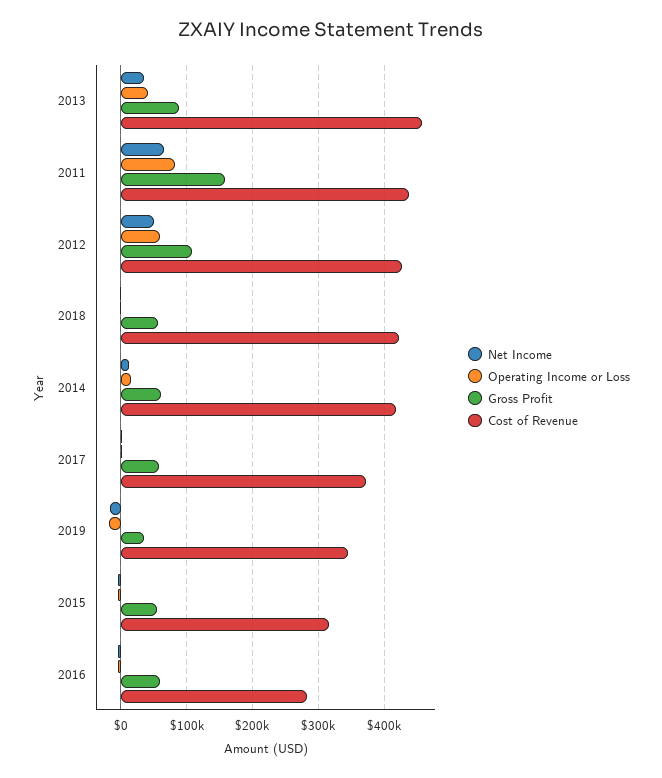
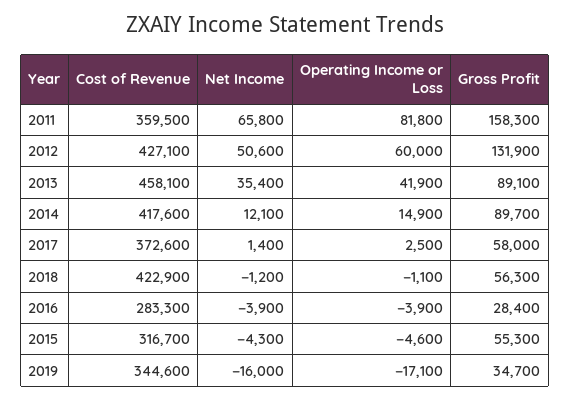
  {
    "Net Income": {
      "2013": 35400,
      "2011": 65800,
      "2012": 50600,
      "2018": -1200,
      "2014": 12100,
      "2017": 1400,
      "2019": -16000,
      "2015": -4300,
      "2016": -3900
    },
    "Operating Income or Loss": {
      "2013": 41900,
      "2011": 81800,
      "2012": 60000,
      "2018": -1100,
      "2014": 14900,
      "2017": 2500,
      "2019": -17100,
      "2015": -4600,
      "2016": -3900
    },
    "Gross Profit": {
      "2013": 89100,
      "2011": 158300,
-     "2012": 110000,
+     "2012": 131900,
      "2018": 56300,
-     "2014": 60000,
+     "2014": 89700,
      "2017": 58000,
      "2019": 34700,
      "2015": 55300,
-     "2016": 60000
+     "2016": 28400
    },
    "Cost of Revenue": {
      "2013": 458100,
-     "2011": 440000,
+     "2011": 359500,
      "2012": 427100,
      "2018": 422900,
      "2014": 417600,
      "2017": 372600,
      "2019": 344600,
      "2015": 316700,
      "2016": 283300
    }
  }

